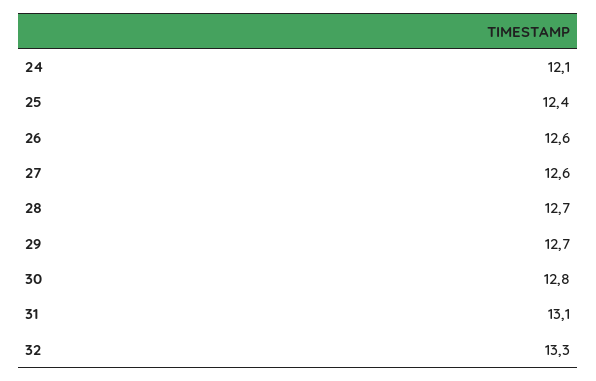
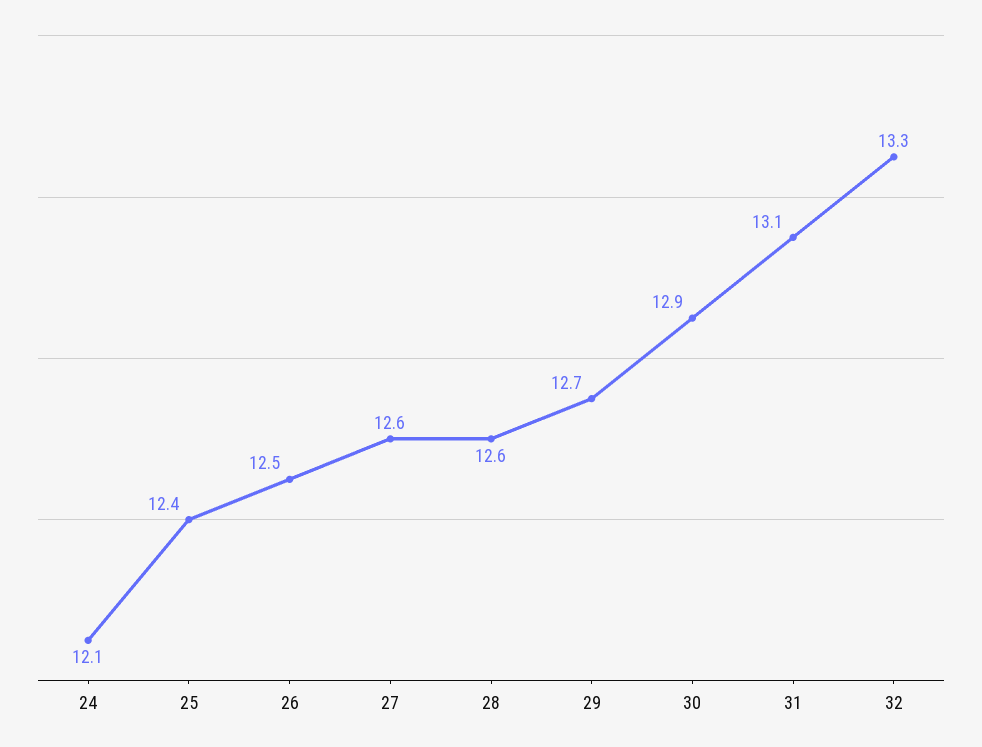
  {
    "24": 12.1,
    "25": 12.4,
-   "26": 12.6,
+   "26": 12.5,
    "27": 12.6,
-   "28": 12.7,
+   "28": 12.6,
    "29": 12.7,
-   "30": 12.8,
+   "30": 12.9,
    "31": 13.1,
    "32": 13.3
  }

